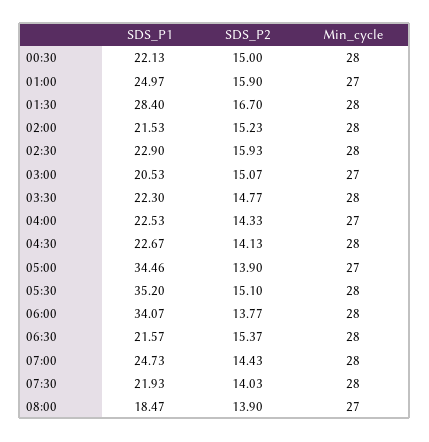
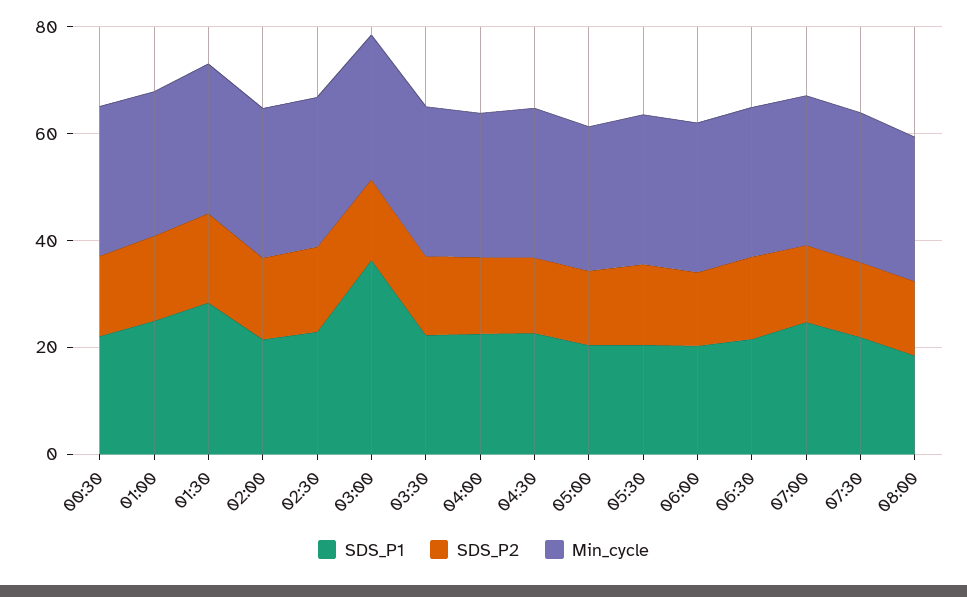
  {
    "SDS_P1": {
      "00:30": 22.13,
      "01:00": 24.97,
      "01:30": 28.4,
      "02:00": 21.53,
      "02:30": 22.9,
-     "03:00": 20.53,
+     "03:00": 35,
      "03:30": 22.3,
      "04:00": 22.53,
      "04:30": 22.67,
-     "05:00": 34.46,
+     "05:00": 20,
-     "05:30": 35.2,
+     "05:30": 20,
-     "06:00": 34.07,
+     "06:00": 20,
      "06:30": 21.57,
      "07:00": 24.73,
      "07:30": 21.93,
      "08:00": 18.47
    },
    "SDS_P2": {
      "00:30": 15,
      "01:00": 15.9,
      "01:30": 16.7,
      "02:00": 15.23,
      "02:30": 15.93,
      "03:00": 15.07,
      "03:30": 14.77,
      "04:00": 14.33,
      "04:30": 14.13,
      "05:00": 13.9,
      "05:30": 15.1,
      "06:00": 13.77,
      "06:30": 15.37,
      "07:00": 14.43,
      "07:30": 14.03,
      "08:00": 13.9
    },
    "Min_cycle": {
      "00:30": 28,
      "01:00": 27,
      "01:30": 28,
      "02:00": 28,
      "02:30": 28,
      "03:00": 27,
      "03:30": 28,
      "04:00": 27,
      "04:30": 28,
      "05:00": 27,
      "05:30": 28,
      "06:00": 28,
      "06:30": 28,
      "07:00": 28,
      "07:30": 28,
      "08:00": 27
    }
  }

